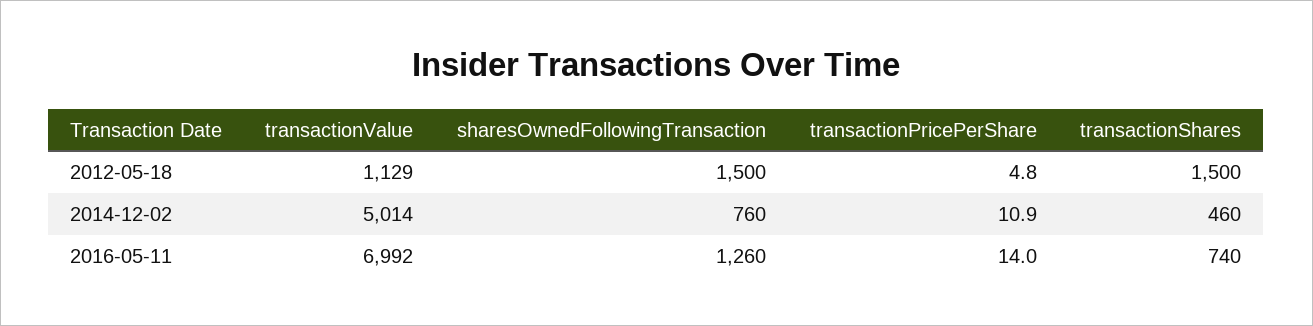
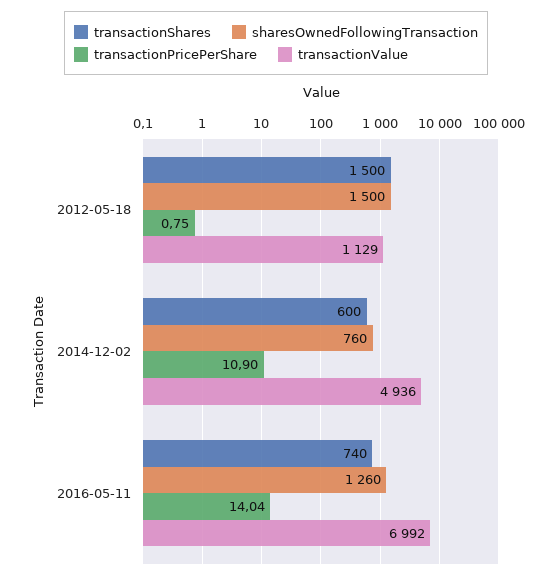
  {
    "transactionValue": {
      "2012-05-18": 1129,
-     "2014-12-02": 5014,
+     "2014-12-02": 4936,
      "2016-05-11": 6992
    },
    "sharesOwnedFollowingTransaction": {
      "2012-05-18": 1500,
      "2014-12-02": 760,
      "2016-05-11": 1260
    },
    "transactionPricePerShare": {
-     "2012-05-18": 4.8,
+     "2012-05-18": 0.75,
      "2014-12-02": 10.9,
      "2016-05-11": 14.04
    },
    "transactionShares": {
      "2012-05-18": 1500,
-     "2014-12-02": 460,
+     "2014-12-02": 600,
      "2016-05-11": 740
    }
  }

